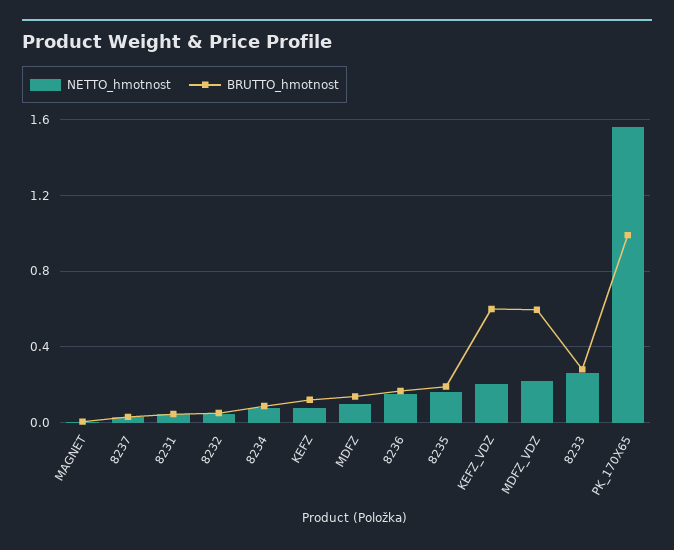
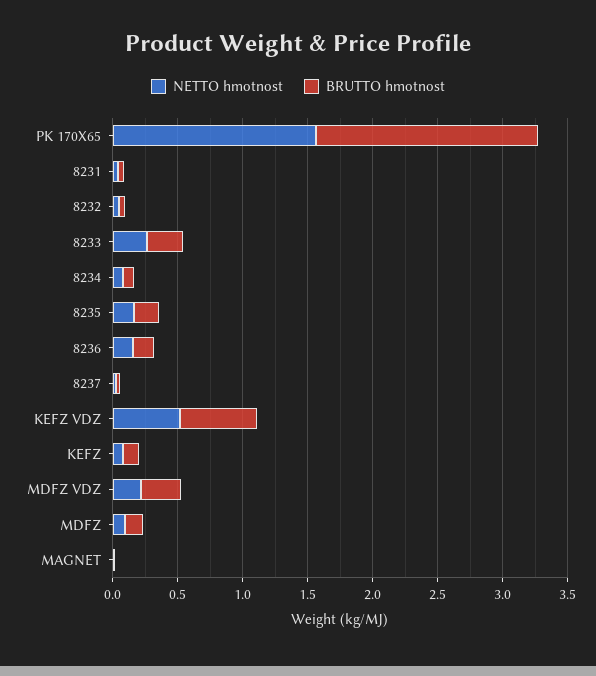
  {
    "NETTO_hmotnost": {
      "MAGNET": 0,
      "8237": 0.05,
      "8231": 0.05,
      "8232": 0.05,
      "8234": 0.1,
      "KEFZ": 0.1,
      "MDFZ": 0.1,
      "8236": 0.15,
      "8235": 0.15,
-     "KEFZ_VDZ": 0.2,
+     "KEFZ_VDZ": 0.5,
      "MDFZ_VDZ": 0.2,
      "8233": 0.25,
      "PK_170X65": 1.55
    },
    "BRUTTO_hmotnost": {
      "MAGNET": 0,
      "8237": 0.05,
      "8231": 0.05,
      "8232": 0.05,
      "8234": 0.1,
      "KEFZ": 0.1,
      "MDFZ": 0.15,
      "8236": 0.15,
      "8235": 0.2,
      "KEFZ_VDZ": 0.6,
-     "MDFZ_VDZ": 0.6,
+     "MDFZ_VDZ": 0.3,
      "8233": 0.3,
-     "PK_170X65": 1
+     "PK_170X65": 1.7
    }
  }

